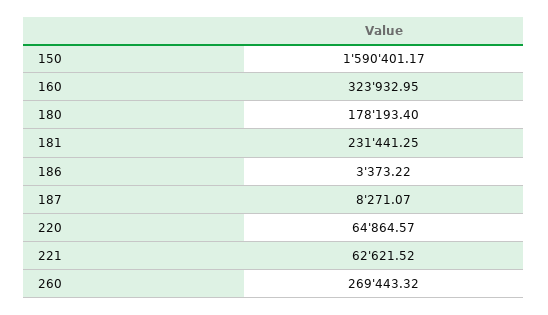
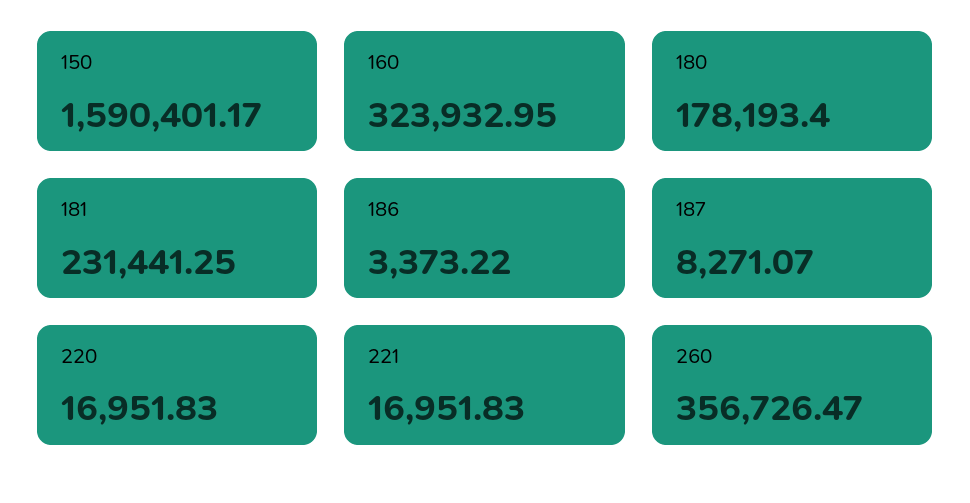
  {
    "150": 1590401.17,
    "160": 323932.95,
    "180": 178193.4,
    "181": 231441.25,
    "186": 3373.22,
    "187": 8271.07,
-   "220": 64864.57,
+   "220": 16951.83,
-   "221": 62621.52,
+   "221": 16951.83,
-   "260": 269443.32
+   "260": 356726.47
  }

